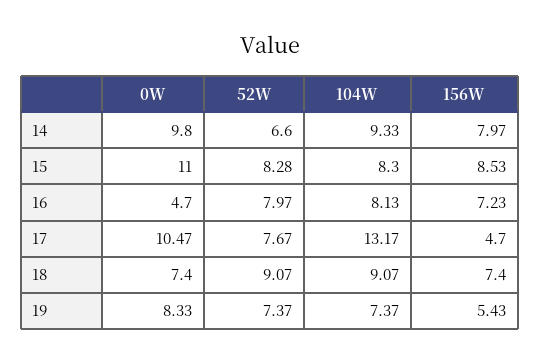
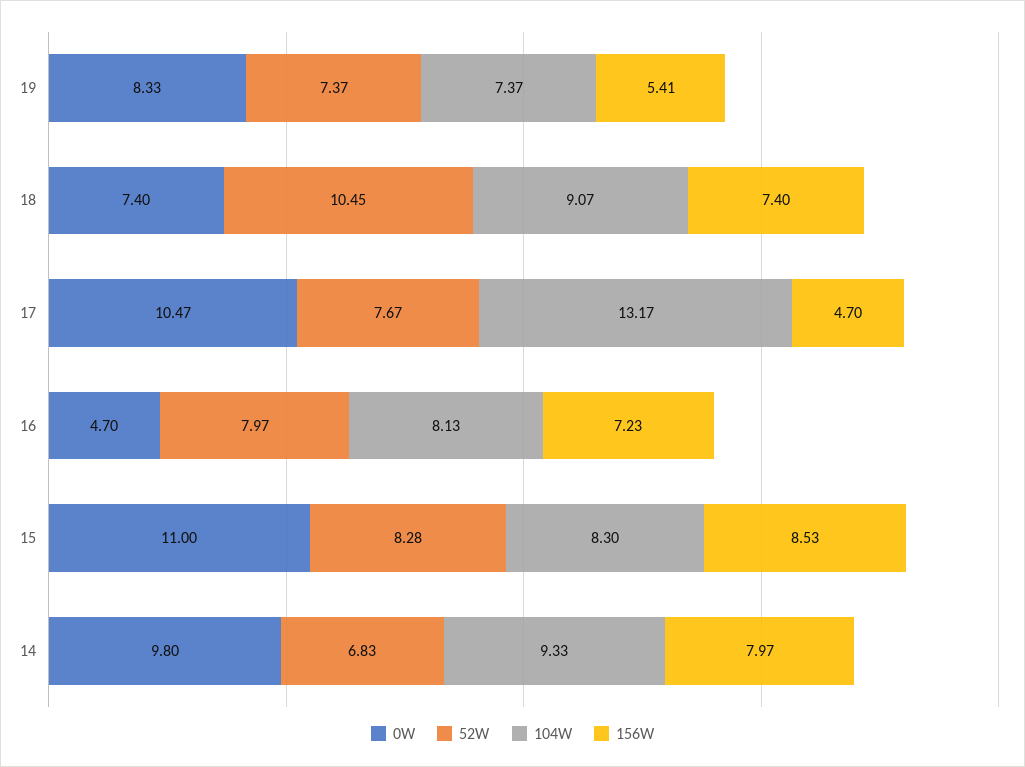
  {
    "0W": {
      "14": 9.8,
      "15": 11,
      "16": 4.7,
      "17": 10.47,
      "18": 7.4,
      "19": 8.33
    },
    "52W": {
-     "14": 6.6,
+     "14": 6.83,
      "15": 8.28,
      "16": 7.97,
      "17": 7.67,
-     "18": 9.07,
+     "18": 10.45,
      "19": 7.37
    },
    "104W": {
      "14": 9.33,
      "15": 8.3,
      "16": 8.13,
      "17": 13.17,
      "18": 9.07,
      "19": 7.37
    },
    "156W": {
      "14": 7.97,
      "15": 8.53,
      "16": 7.23,
      "17": 4.7,
      "18": 7.4,
-     "19": 5.43
+     "19": 5.41
    }
  }

